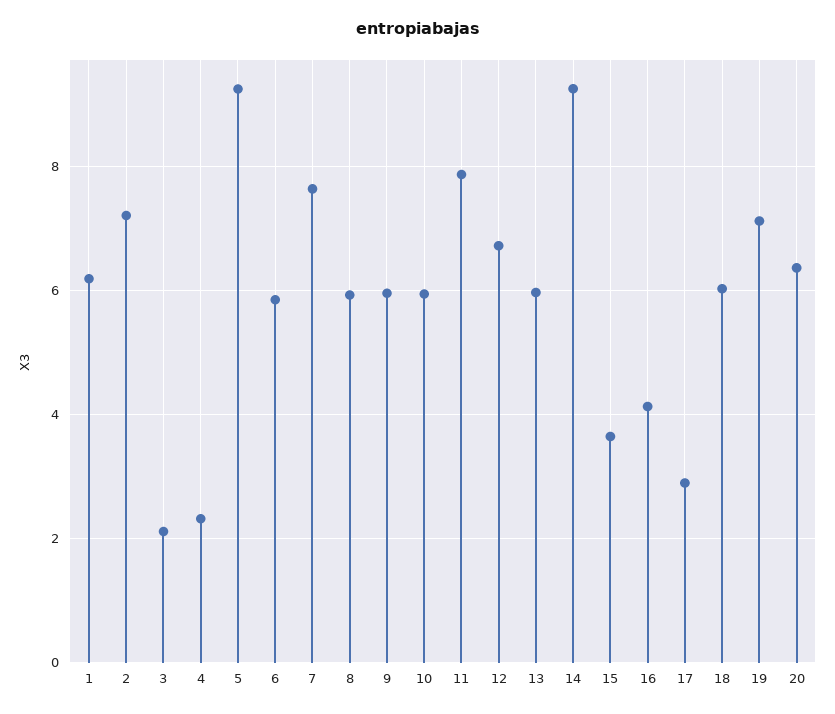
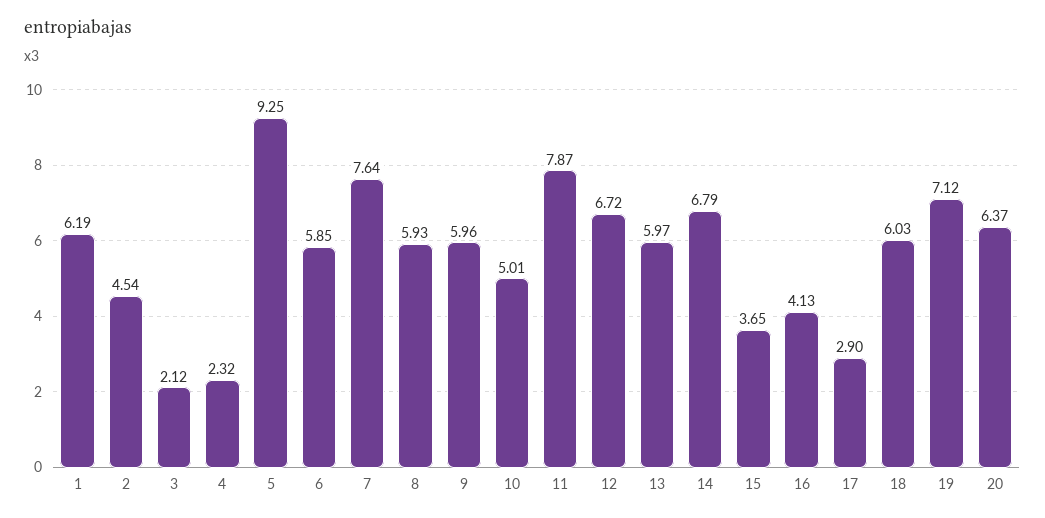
  {
    "1": 6.19,
-   "2": 7.2,
+   "2": 4.54,
    "3": 2.12,
    "4": 2.32,
    "5": 9.25,
    "6": 5.85,
    "7": 7.64,
    "8": 5.93,
    "9": 5.96,
-   "10": 6,
+   "10": 5.01,
    "11": 7.87,
    "12": 6.72,
    "13": 5.97,
-   "14": 9.2,
+   "14": 6.79,
    "15": 3.65,
    "16": 4.13,
    "17": 2.9,
    "18": 6.03,
    "19": 7.12,
    "20": 6.37
  }

